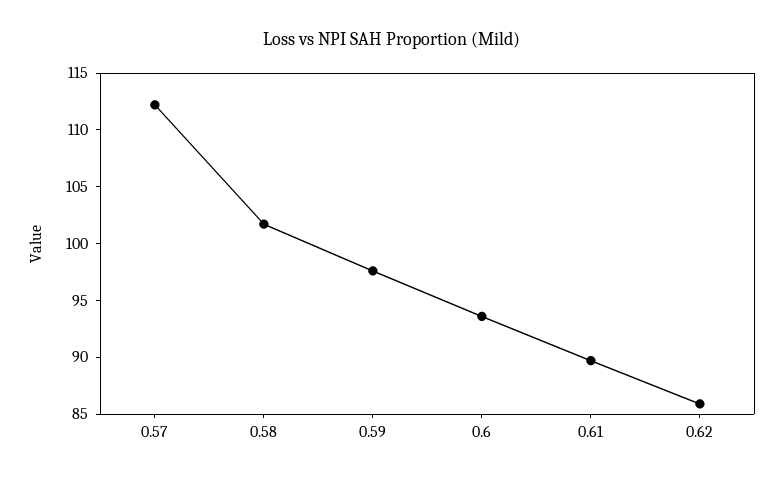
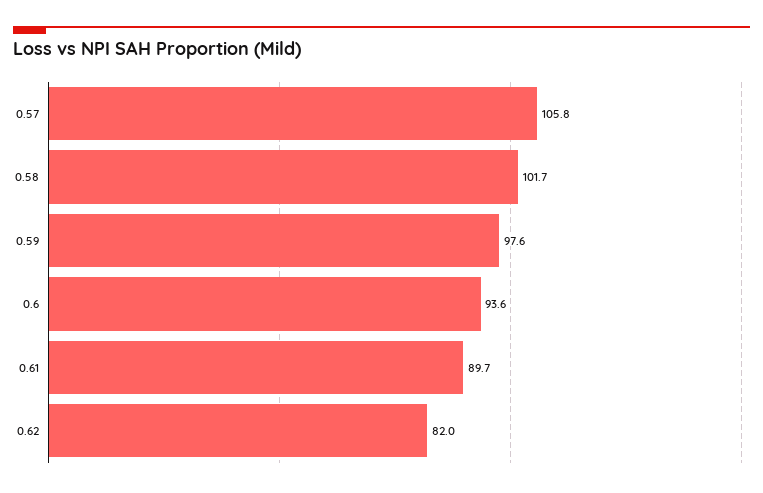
  {
-   "0.57": 112,
+   "0.57": 105.8,
    "0.58": 101.7,
    "0.59": 97.6,
    "0.6": 93.6,
    "0.61": 89.7,
-   "0.62": 86
+   "0.62": 82
  }

